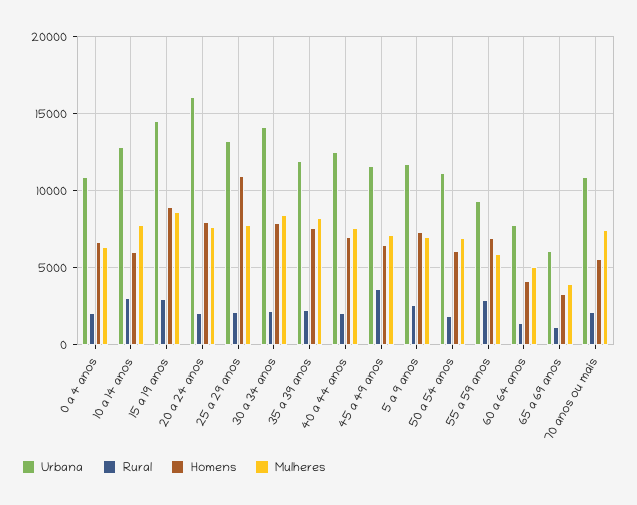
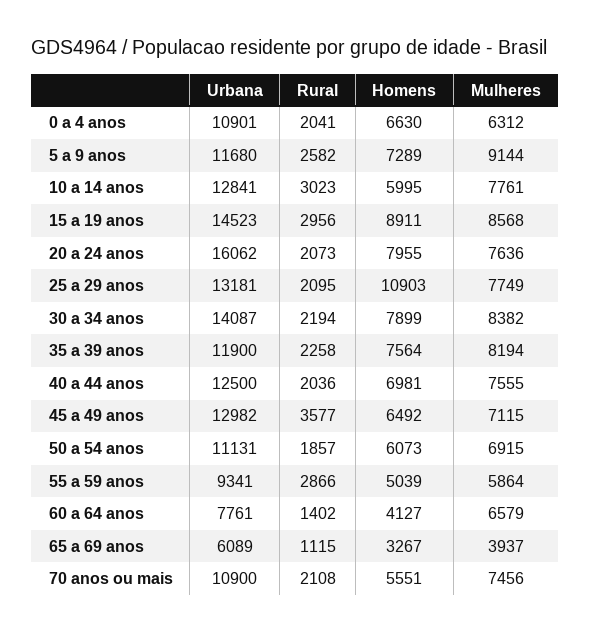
  {
    "Urbana": {
      "0 a 4 anos": 10901,
      "10 a 14 anos": 12841,
      "15 a 19 anos": 14523,
      "20 a 24 anos": 16062,
      "25 a 29 anos": 13181,
      "30 a 34 anos": 14087,
      "35 a 39 anos": 11900,
      "40 a 44 anos": 12500,
-     "45 a 49 anos": 11500,
+     "45 a 49 anos": 12982,
      "5 a 9 anos": 11680,
      "50 a 54 anos": 11131,
      "55 a 59 anos": 9341,
      "60 a 64 anos": 7761,
      "65 a 69 anos": 6089,
      "70 anos ou mais": 10900
    },
    "Rural": {
      "0 a 4 anos": 2041,
      "10 a 14 anos": 3023,
      "15 a 19 anos": 2956,
      "20 a 24 anos": 2073,
      "25 a 29 anos": 2095,
      "30 a 34 anos": 2194,
      "35 a 39 anos": 2258,
      "40 a 44 anos": 2036,
      "45 a 49 anos": 3577,
      "5 a 9 anos": 2582,
      "50 a 54 anos": 1857,
      "55 a 59 anos": 2866,
      "60 a 64 anos": 1402,
      "65 a 69 anos": 1115,
      "70 anos ou mais": 2108
    },
    "Homens": {
      "0 a 4 anos": 6630,
      "10 a 14 anos": 5995,
      "15 a 19 anos": 8911,
      "20 a 24 anos": 7955,
      "25 a 29 anos": 10903,
      "30 a 34 anos": 7899,
      "35 a 39 anos": 7564,
      "40 a 44 anos": 6981,
      "45 a 49 anos": 6492,
      "5 a 9 anos": 7289,
      "50 a 54 anos": 6073,
-     "55 a 59 anos": 7000,
+     "55 a 59 anos": 5039,
      "60 a 64 anos": 4127,
      "65 a 69 anos": 3267,
      "70 anos ou mais": 5551
    },
    "Mulheres": {
      "0 a 4 anos": 6312,
      "10 a 14 anos": 7761,
      "15 a 19 anos": 8568,
      "20 a 24 anos": 7636,
      "25 a 29 anos": 7749,
      "30 a 34 anos": 8382,
      "35 a 39 anos": 8194,
      "40 a 44 anos": 7555,
      "45 a 49 anos": 7115,
-     "5 a 9 anos": 7000,
+     "5 a 9 anos": 9144,
      "50 a 54 anos": 6915,
      "55 a 59 anos": 5864,
-     "60 a 64 anos": 5000,
+     "60 a 64 anos": 6579,
      "65 a 69 anos": 3937,
      "70 anos ou mais": 7456
    }
  }

